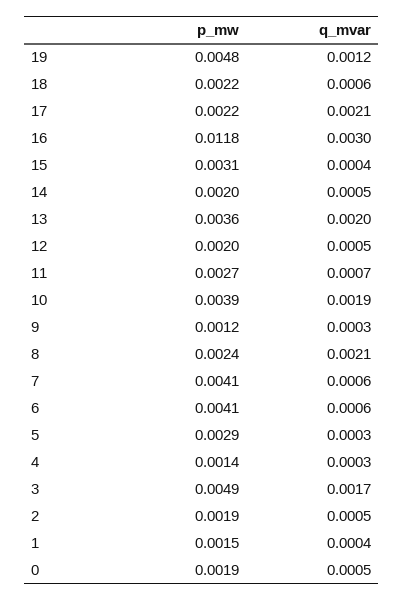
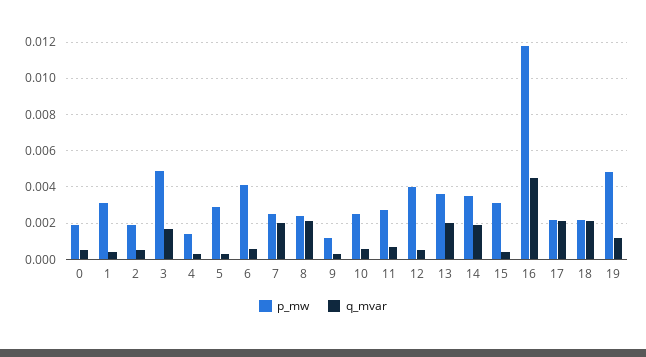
  {
    "p_mw": {
      "19": 0.0048,
      "18": 0.0022,
      "17": 0.0022,
      "16": 0.0118,
      "15": 0.0031,
-     "14": 0.002,
+     "14": 0.0035,
      "13": 0.0036,
-     "12": 0.002,
+     "12": 0.004,
      "11": 0.0027,
-     "10": 0.0039,
+     "10": 0.0025,
      "9": 0.0012,
      "8": 0.0024,
-     "7": 0.0041,
+     "7": 0.0025,
      "6": 0.0041,
      "5": 0.0029,
      "4": 0.0014,
      "3": 0.0049,
      "2": 0.0019,
-     "1": 0.0015,
+     "1": 0.003,
      "0": 0.0019
    },
    "q_mvar": {
      "19": 0.0012,
-     "18": 0.0006,
+     "18": 0.002,
      "17": 0.0021,
-     "16": 0.003,
+     "16": 0.0045,
      "15": 0.0004,
-     "14": 0.0005,
+     "14": 0.002,
      "13": 0.002,
      "12": 0.0005,
      "11": 0.0007,
-     "10": 0.0019,
+     "10": 0.0005,
      "9": 0.0003,
      "8": 0.0021,
-     "7": 0.0006,
+     "7": 0.002,
      "6": 0.0006,
      "5": 0.0003,
      "4": 0.0003,
      "3": 0.0017,
      "2": 0.0005,
      "1": 0.0004,
      "0": 0.0005
    }
  }

